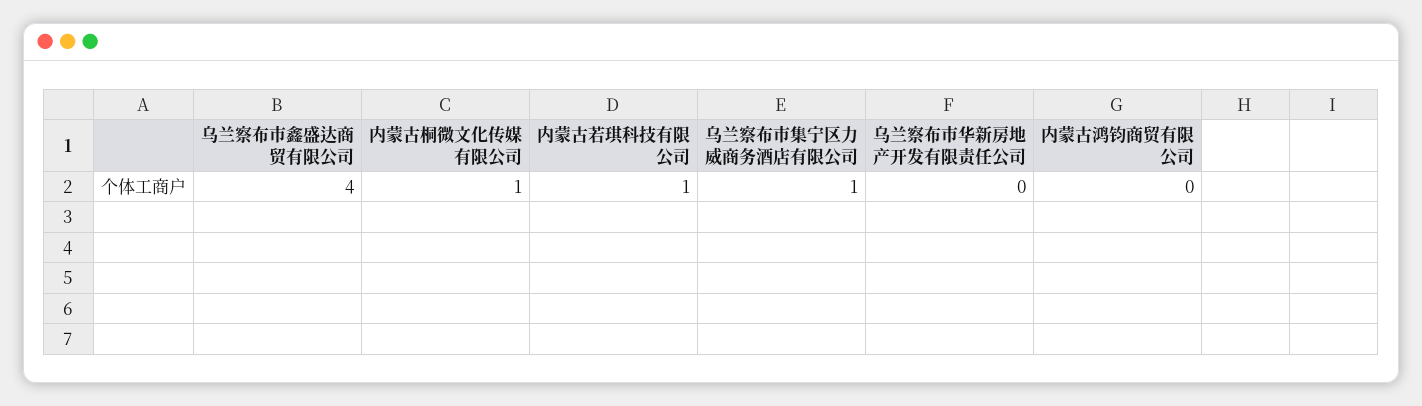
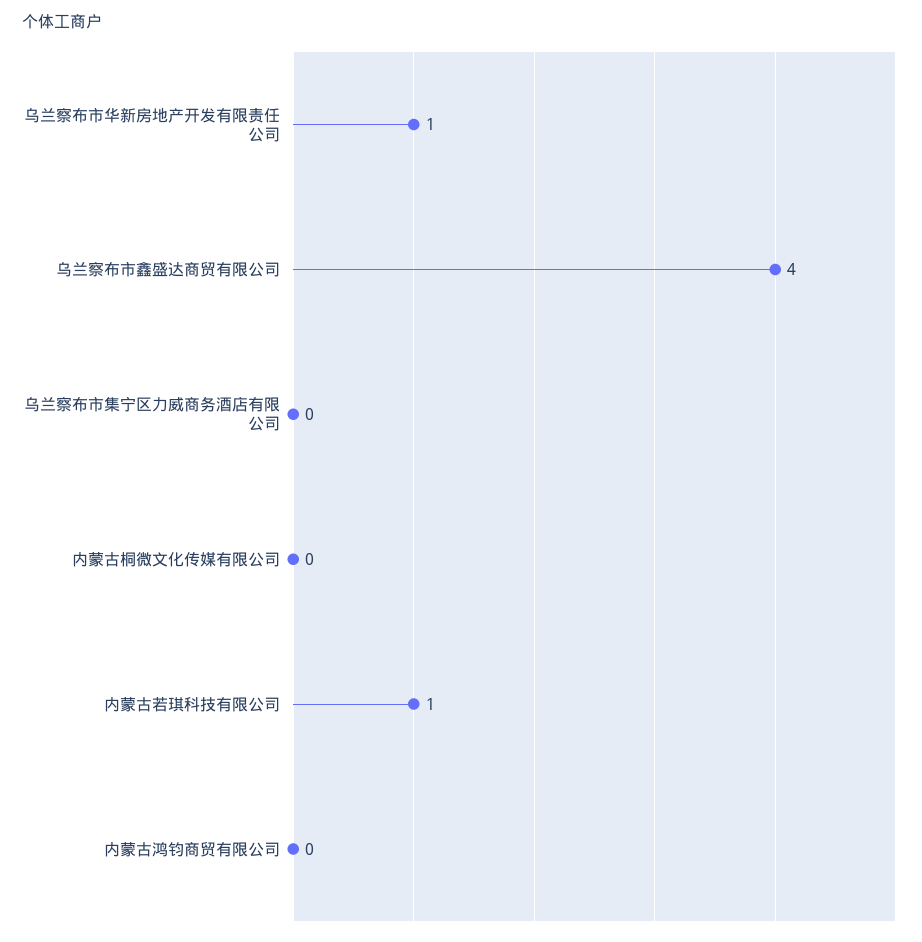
  {
    "乌兰察布市鑫盛达商贸有限公司": 4,
-   "内蒙古桐微文化传媒有限公司": 1,
+   "内蒙古桐微文化传媒有限公司": 0,
    "内蒙古若琪科技有限公司": 1,
-   "乌兰察布市集宁区力威商务酒店有限公司": 1,
+   "乌兰察布市集宁区力威商务酒店有限公司": 0,
-   "乌兰察布市华新房地产开发有限责任公司": 0,
+   "乌兰察布市华新房地产开发有限责任公司": 1,
    "内蒙古鸿钧商贸有限公司": 0
  }

